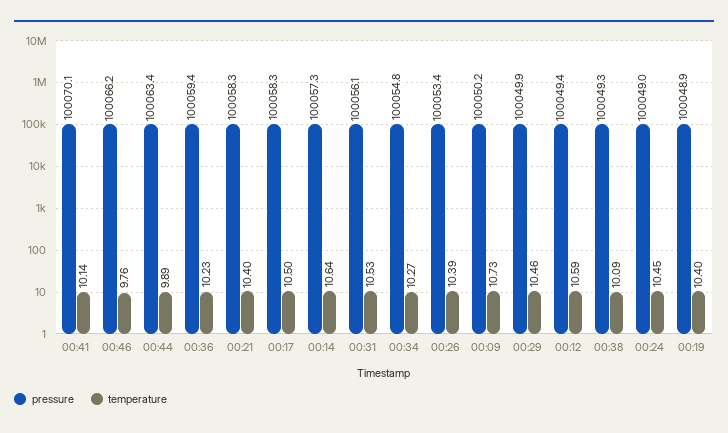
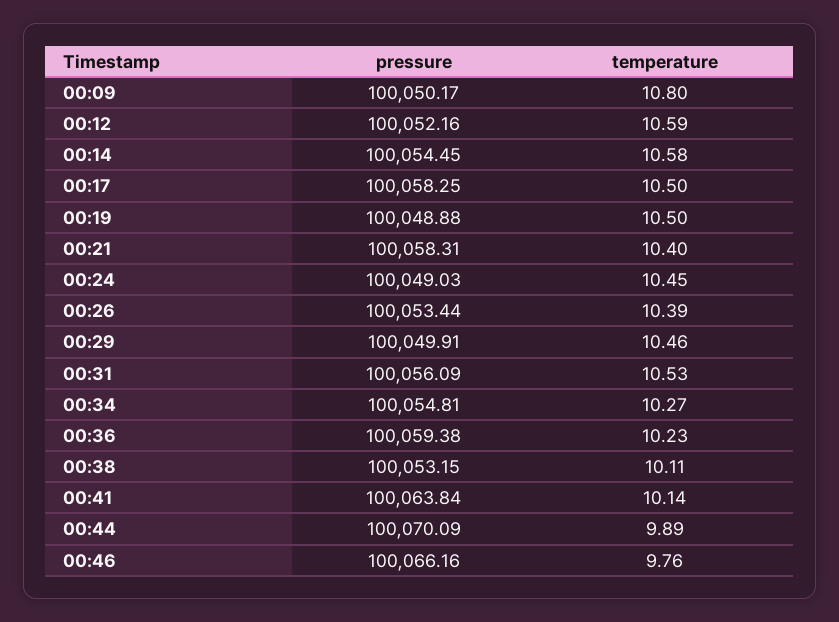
  {
    "pressure": {
-     "00:41": 100070.1,
+     "00:41": 100063.84,
      "00:46": 100066.16,
-     "00:44": 100063.4,
+     "00:44": 100070.09,
      "00:36": 100059.38,
      "00:21": 100058.31,
      "00:17": 100058.25,
-     "00:14": 100057.3,
+     "00:14": 100054.45,
      "00:31": 100056.09,
      "00:34": 100054.81,
      "00:26": 100053.44,
      "00:09": 100050.17,
      "00:29": 100049.91,
-     "00:12": 100049.4,
+     "00:12": 100052.16,
-     "00:38": 100049.3,
+     "00:38": 100053.15,
      "00:24": 100049.03,
      "00:19": 100048.88
    },
    "temperature": {
      "00:41": 10.14,
      "00:46": 9.76,
      "00:44": 9.89,
      "00:36": 10.23,
      "00:21": 10.4,
      "00:17": 10.5,
-     "00:14": 10.64,
+     "00:14": 10.58,
      "00:31": 10.53,
      "00:34": 10.27,
      "00:26": 10.39,
-     "00:09": 10.73,
+     "00:09": 10.8,
      "00:29": 10.46,
      "00:12": 10.59,
-     "00:38": 10.09,
+     "00:38": 10.11,
      "00:24": 10.45,
-     "00:19": 10.4
+     "00:19": 10.5
    }
  }

